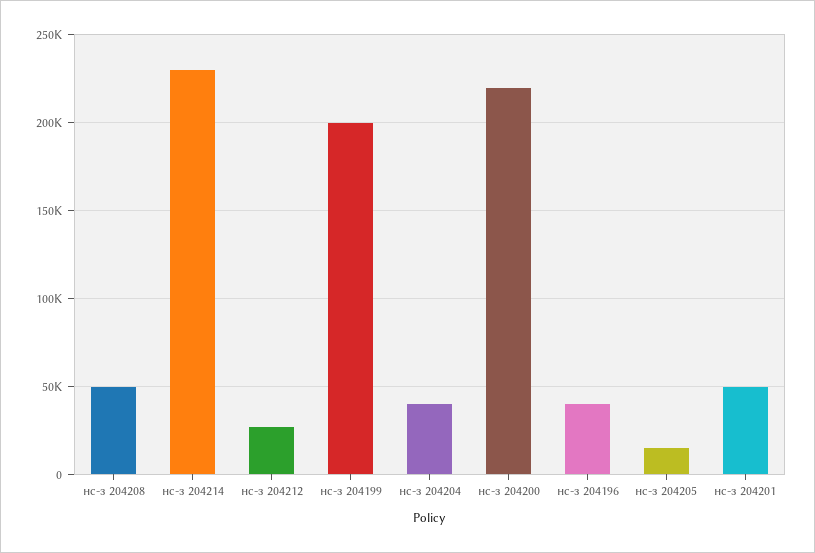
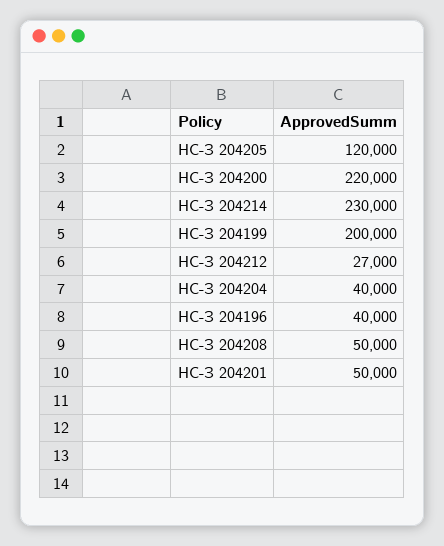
  {
    "нс-з 204208": 50000,
    "нс-з 204214": 230000,
    "нс-з 204212": 27000,
    "нс-з 204199": 200000,
    "нс-з 204204": 40000,
    "нс-з 204200": 220000,
    "нс-з 204196": 40000,
-   "нс-з 204205": 15000,
+   "нс-з 204205": 120000,
    "нс-з 204201": 50000
  }

